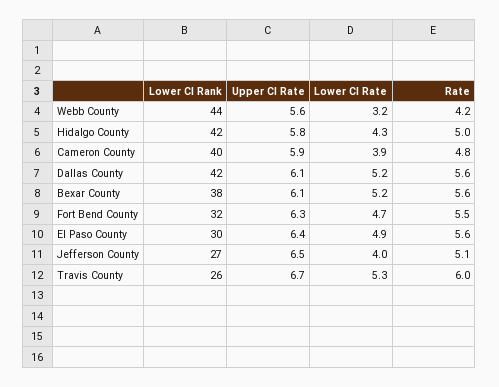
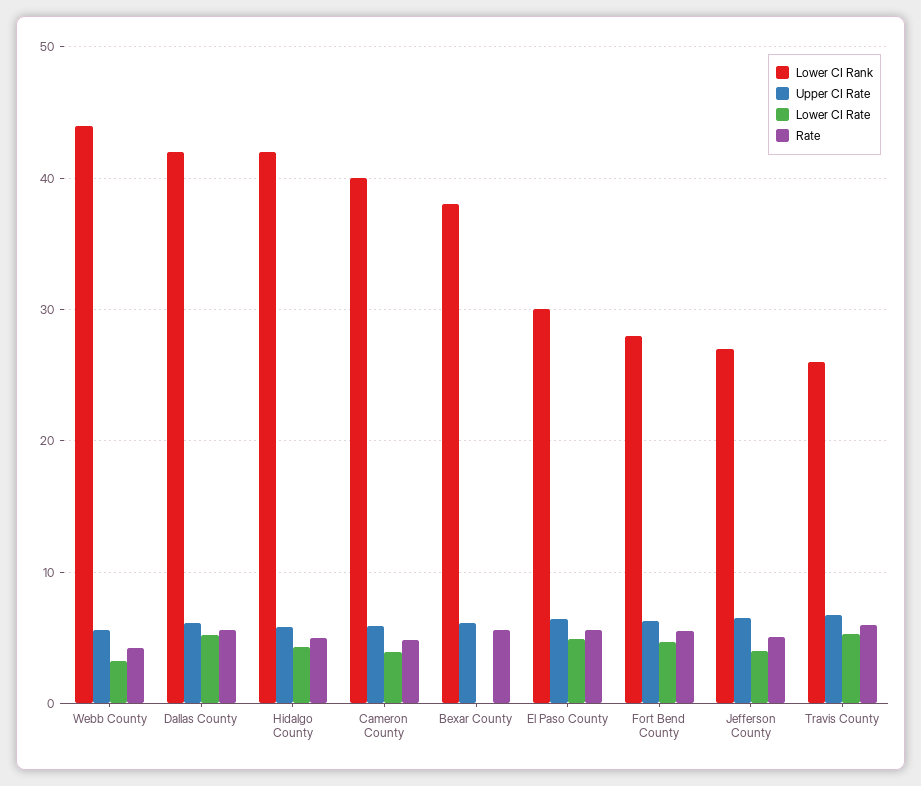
  {
    "Lower CI Rank": {
      "Webb County": 44,
      "Hidalgo County": 42,
      "Cameron County": 40,
      "Dallas County": 42,
      "Bexar County": 38,
-     "Fort Bend County": 32,
+     "Fort Bend County": 28,
      "El Paso County": 30,
      "Jefferson County": 27,
      "Travis County": 26
    },
    "Upper CI Rate": {
      "Webb County": 5.6,
      "Hidalgo County": 5.8,
      "Cameron County": 5.9,
      "Dallas County": 6.1,
      "Bexar County": 6.1,
      "Fort Bend County": 6.3,
      "El Paso County": 6.4,
      "Jefferson County": 6.5,
      "Travis County": 6.7
    },
    "Lower CI Rate": {
      "Webb County": 3.2,
      "Hidalgo County": 4.3,
      "Cameron County": 3.9,
      "Dallas County": 5.2,
-     "Bexar County": 5.2,
+     "Bexar County": 0,
      "Fort Bend County": 4.7,
      "El Paso County": 4.9,
      "Jefferson County": 4,
      "Travis County": 5.3
    },
    "Rate": {
      "Webb County": 4.2,
      "Hidalgo County": 5,
      "Cameron County": 4.8,
      "Dallas County": 5.6,
      "Bexar County": 5.6,
      "Fort Bend County": 5.5,
      "El Paso County": 5.6,
      "Jefferson County": 5.1,
      "Travis County": 6
    }
  }

